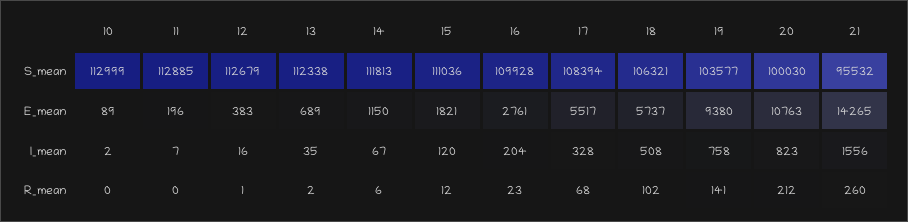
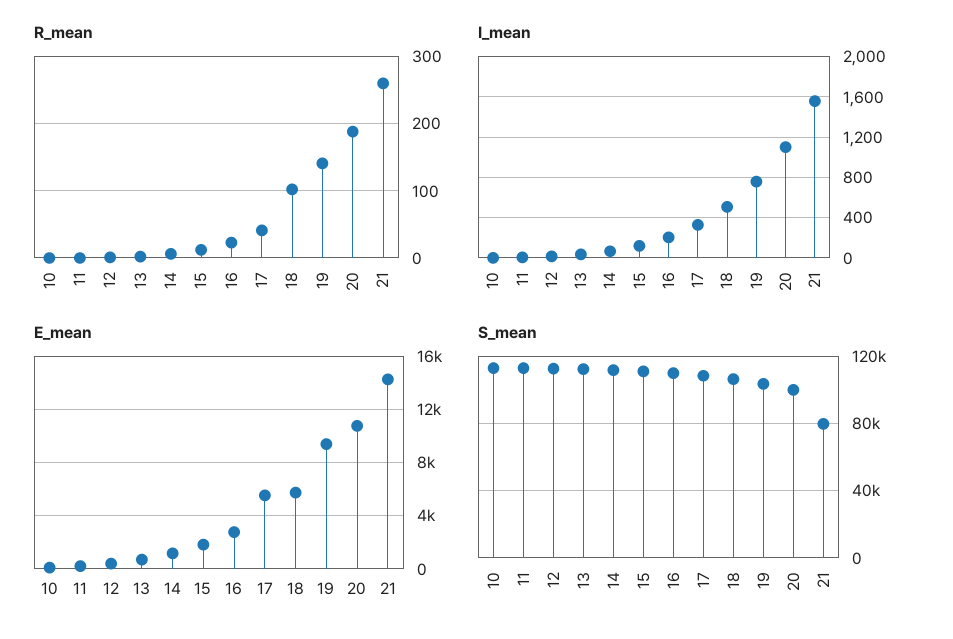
  {
    "S_mean": {
      "10": 112999,
      "11": 112885,
      "12": 112679,
      "13": 112338,
      "14": 111813,
      "15": 111036,
      "16": 109928,
      "17": 108394,
      "18": 106321,
      "19": 103577,
      "20": 100030,
-     "21": 95532
+     "21": 80000
    },
    "E_mean": {
      "10": 89,
      "11": 196,
      "12": 383,
      "13": 689,
      "14": 1150,
      "15": 1821,
      "16": 2761,
      "17": 5517,
      "18": 5737,
      "19": 9380,
      "20": 10763,
      "21": 14265
    },
    "I_mean": {
      "10": 2,
      "11": 7,
      "12": 16,
      "13": 35,
      "14": 67,
      "15": 120,
      "16": 204,
      "17": 328,
      "18": 508,
      "19": 758,
-     "20": 823,
+     "20": 1100,
      "21": 1556
    },
    "R_mean": {
      "10": 0,
      "11": 0,
      "12": 1,
      "13": 2,
      "14": 6,
      "15": 12,
      "16": 23,
-     "17": 68,
+     "17": 40,
      "18": 102,
      "19": 141,
-     "20": 212,
+     "20": 190,
      "21": 260
    }
  }

